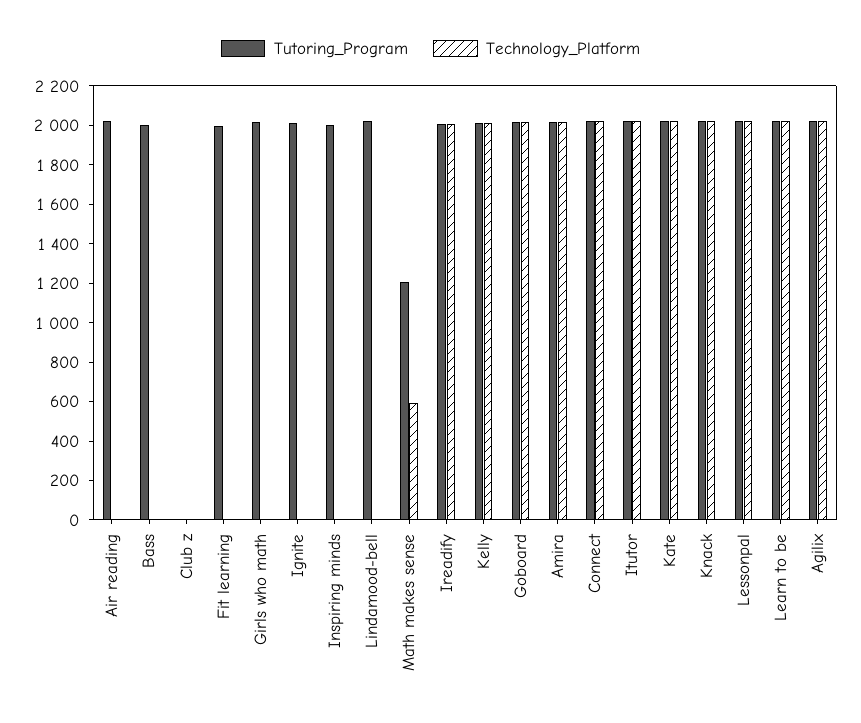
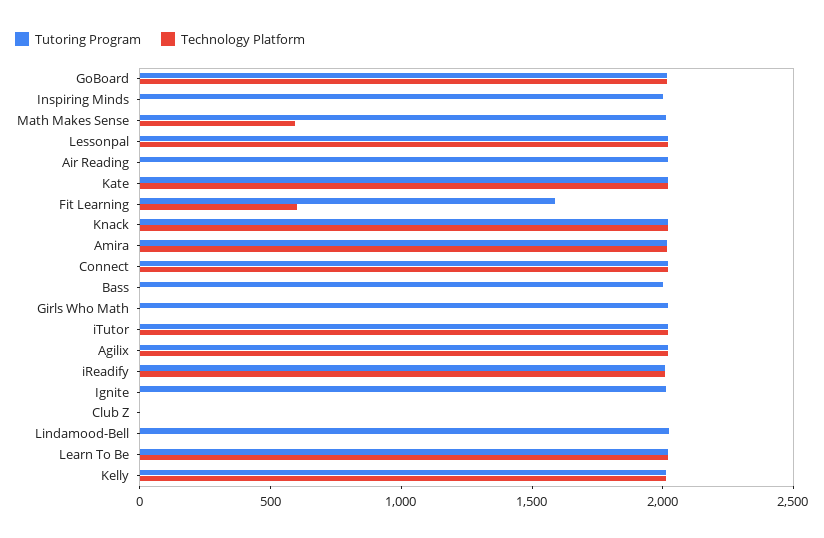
  {
    "Tutoring_Program": {
      "Air reading": 2000,
      "Bass": 2000,
      "Club z": 0,
-     "Fit learning": 2000,
+     "Fit learning": 1600,
      "Girls who math": 2000,
      "Ignite": 2000,
      "Inspiring minds": 2000,
      "Lindamood-bell": 2000,
-     "Math makes sense": 1200,
+     "Math makes sense": 2000,
      "Ireadify": 2000,
      "Kelly": 2000,
      "Goboard": 2000,
      "Amira": 2000,
      "Connect": 2000,
      "Itutor": 2000,
      "Kate": 2000,
      "Knack": 2000,
      "Lessonpal": 2000,
      "Learn to be": 2000,
      "Agilix": 2000
    },
    "Technology_Platform": {
      "Air reading": 0,
      "Bass": 0,
      "Club z": 0,
-     "Fit learning": 0,
+     "Fit learning": 600,
      "Girls who math": 0,
      "Ignite": 0,
      "Inspiring minds": 0,
      "Lindamood-bell": 0,
      "Math makes sense": 600,
      "Ireadify": 2000,
      "Kelly": 2000,
      "Goboard": 2000,
      "Amira": 2000,
      "Connect": 2000,
      "Itutor": 2000,
      "Kate": 2000,
      "Knack": 2000,
      "Lessonpal": 2000,
      "Learn to be": 2000,
      "Agilix": 2000
    }
  }

